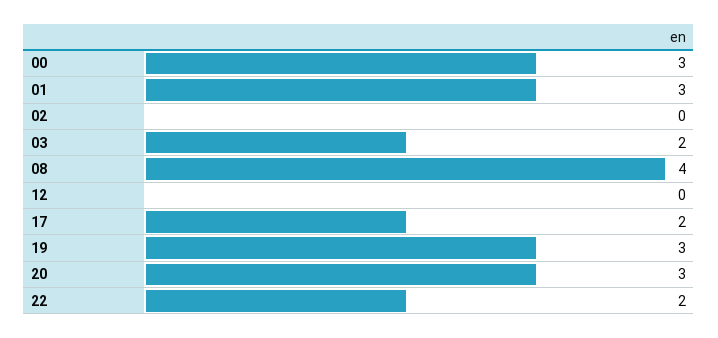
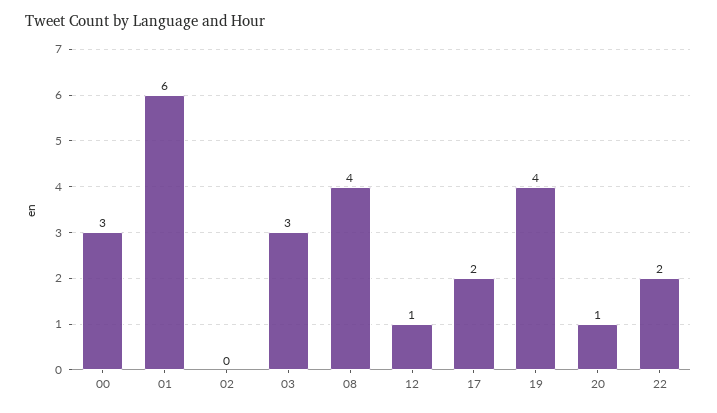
  {
    "00": 3,
-   "01": 3,
+   "01": 6,
    "02": 0,
-   "03": 2,
+   "03": 3,
    "08": 4,
-   "12": 0,
+   "12": 1,
    "17": 2,
-   "19": 3,
+   "19": 4,
-   "20": 3,
+   "20": 1,
    "22": 2
  }

